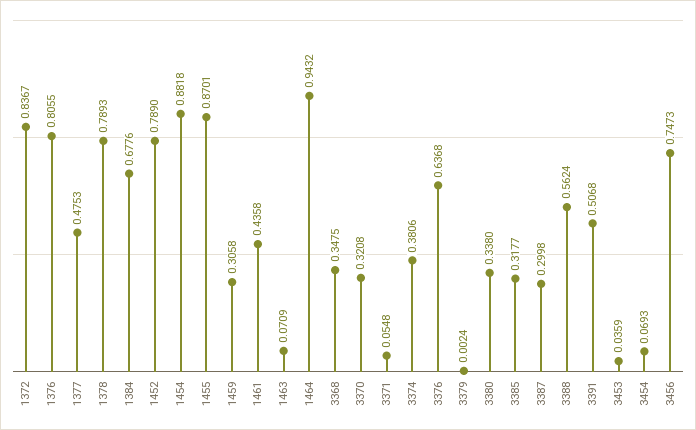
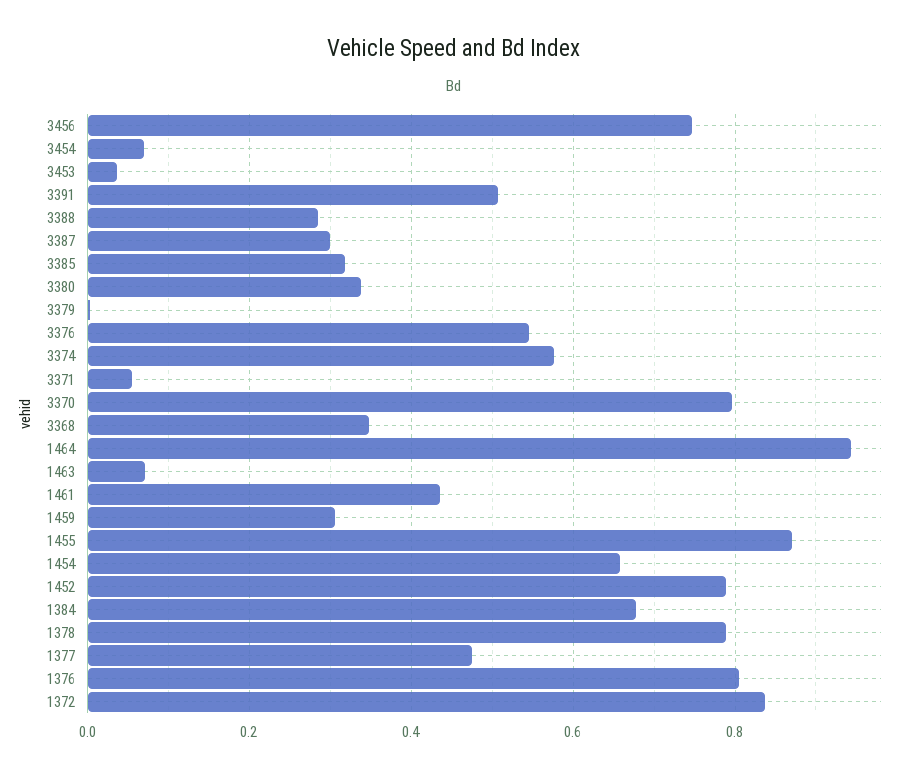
  {
    "1372": 0.8367,
    "1376": 0.8055,
    "1377": 0.4753,
    "1378": 0.7893,
    "1384": 0.6776,
    "1452": 0.789,
-   "1454": 0.8818,
+   "1454": 0.66,
    "1455": 0.8701,
    "1459": 0.3058,
    "1461": 0.4358,
    "1463": 0.0709,
    "1464": 0.9432,
    "3368": 0.3475,
-   "3370": 0.3208,
+   "3370": 0.8,
    "3371": 0.0548,
-   "3374": 0.3806,
+   "3374": 0.58,
-   "3376": 0.6368,
+   "3376": 0.54,
    "3379": 0.0024,
    "3380": 0.338,
    "3385": 0.3177,
    "3387": 0.2998,
-   "3388": 0.5624,
+   "3388": 0.28,
    "3391": 0.5068,
    "3453": 0.0359,
    "3454": 0.0693,
    "3456": 0.7473
  }

